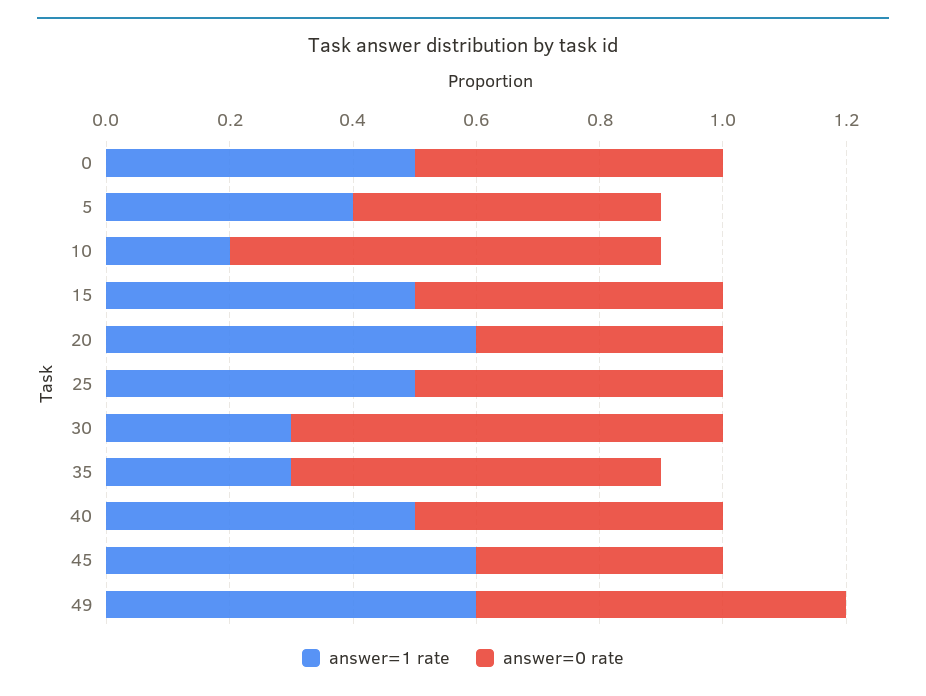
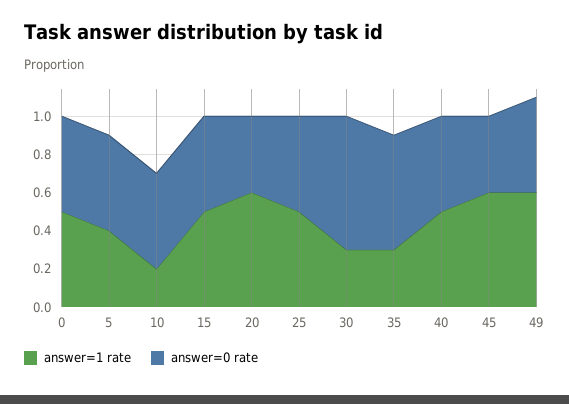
  {
    "answer=1 rate": {
      "0": 0.5,
      "5": 0.4,
      "10": 0.2,
      "15": 0.5,
      "20": 0.6,
      "25": 0.5,
      "30": 0.3,
      "35": 0.3,
      "40": 0.5,
      "45": 0.6,
      "49": 0.6
    },
    "answer=0 rate": {
      "0": 0.5,
      "5": 0.5,
-     "10": 0.7,
+     "10": 0.5,
      "15": 0.5,
      "20": 0.4,
      "25": 0.5,
      "30": 0.7,
      "35": 0.6,
      "40": 0.5,
      "45": 0.4,
-     "49": 0.6
+     "49": 0.5
    }
  }

